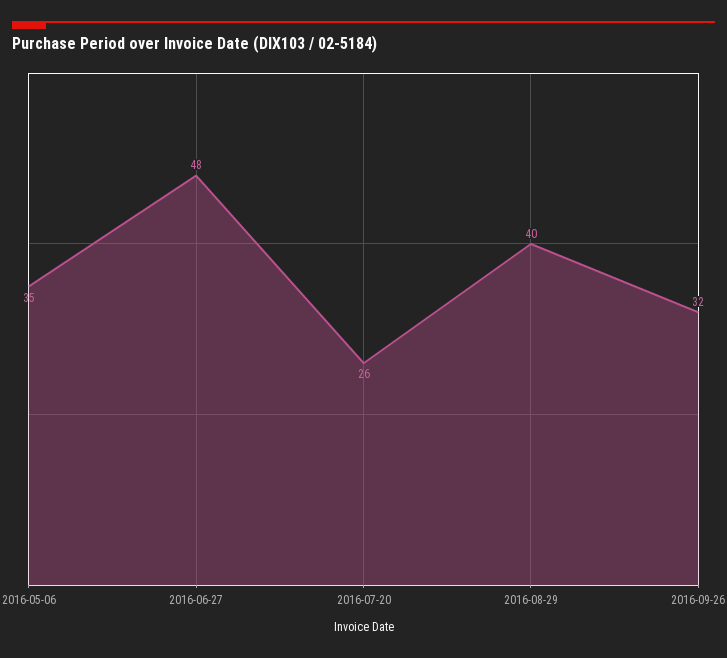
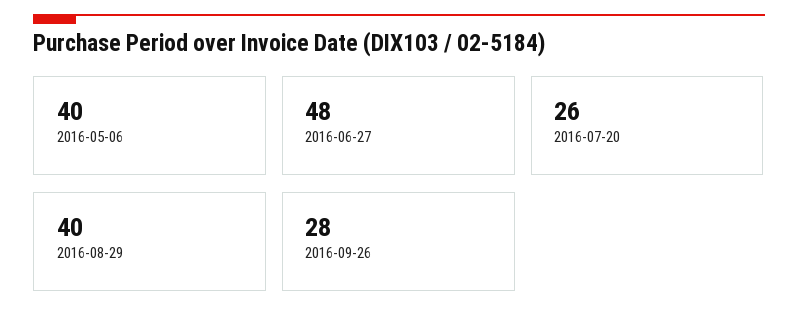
  {
-   "2016-05-06": 35,
+   "2016-05-06": 40,
    "2016-06-27": 48,
    "2016-07-20": 26,
    "2016-08-29": 40,
-   "2016-09-26": 32
+   "2016-09-26": 28
  }

